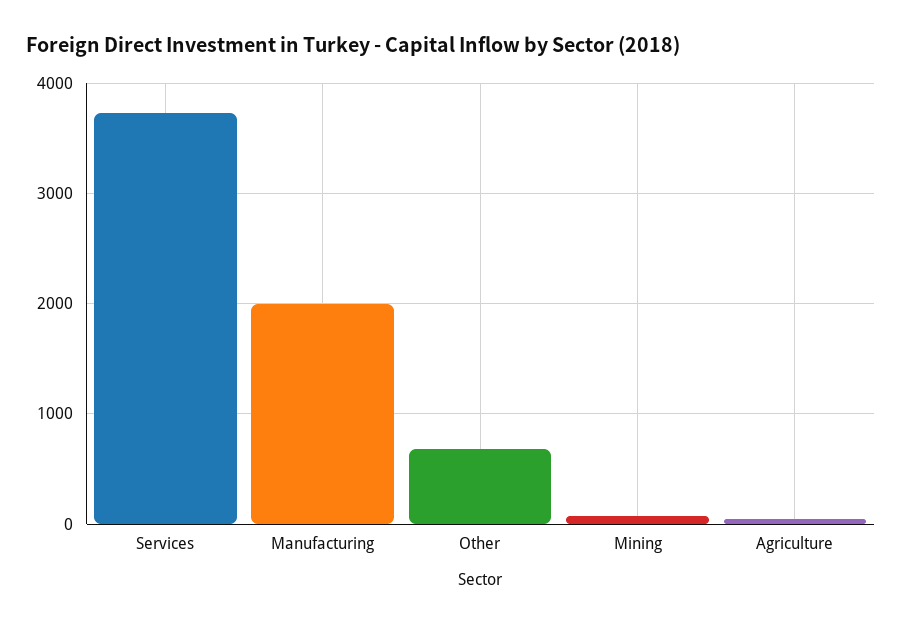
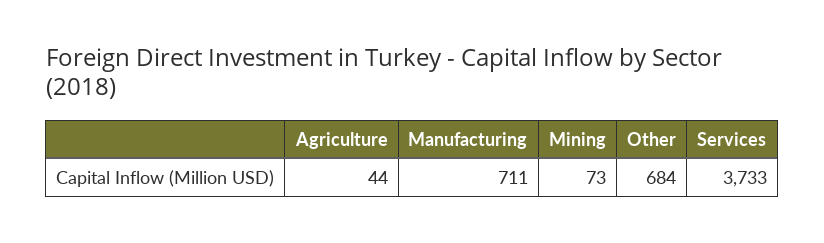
  {
    "Services": 3733,
-   "Manufacturing": 2000,
+   "Manufacturing": 711,
    "Other": 684,
    "Mining": 73,
    "Agriculture": 44
  }

